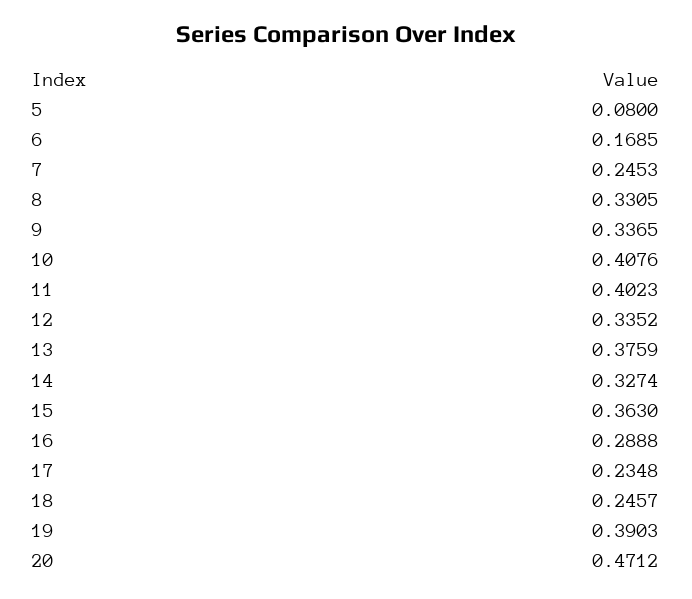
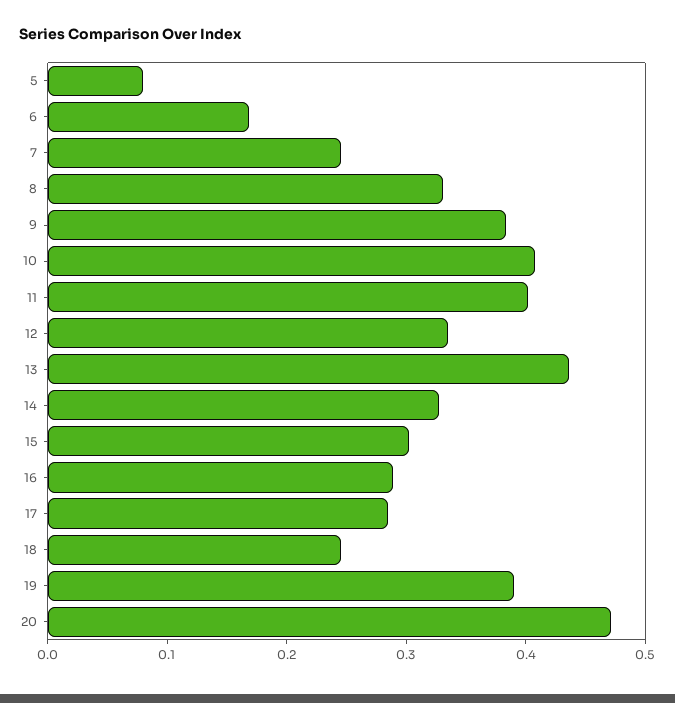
  {
    "5": 0.08,
    "6": 0.1685,
    "7": 0.2453,
    "8": 0.3305,
-   "9": 0.3365,
+   "9": 0.38,
    "10": 0.4076,
    "11": 0.4023,
    "12": 0.3352,
-   "13": 0.3759,
+   "13": 0.44,
    "14": 0.3274,
-   "15": 0.363,
+   "15": 0.3,
    "16": 0.2888,
-   "17": 0.2348,
+   "17": 0.28,
    "18": 0.2457,
    "19": 0.3903,
    "20": 0.4712
  }

